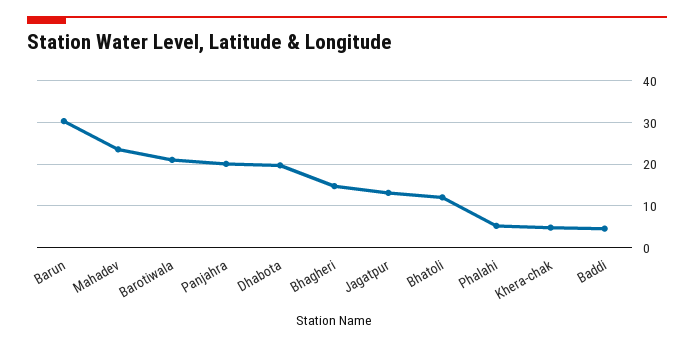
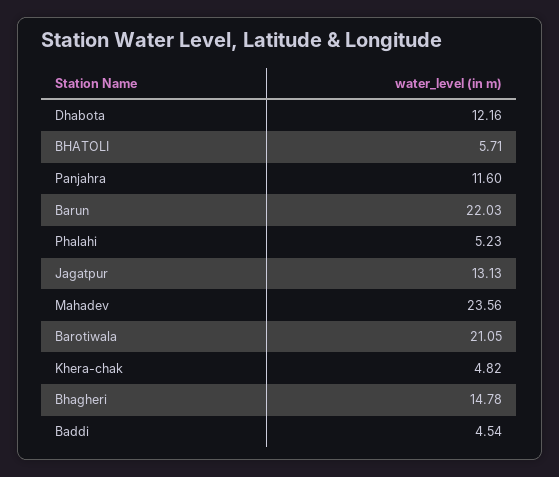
  {
-   "Barun": 30,
+   "Barun": 22.03,
    "Mahadev": 23.56,
    "Barotiwala": 21.05,
-   "Panjahra": 20,
+   "Panjahra": 11.6,
-   "Dhabota": 20,
+   "Dhabota": 12.16,
    "Bhagheri": 14.78,
    "Jagatpur": 13.13,
-   "Bhatoli": 12,
+   "Bhatoli": 5.71,
    "Phalahi": 5.23,
    "Khera-chak": 4.82,
    "Baddi": 4.54
  }

